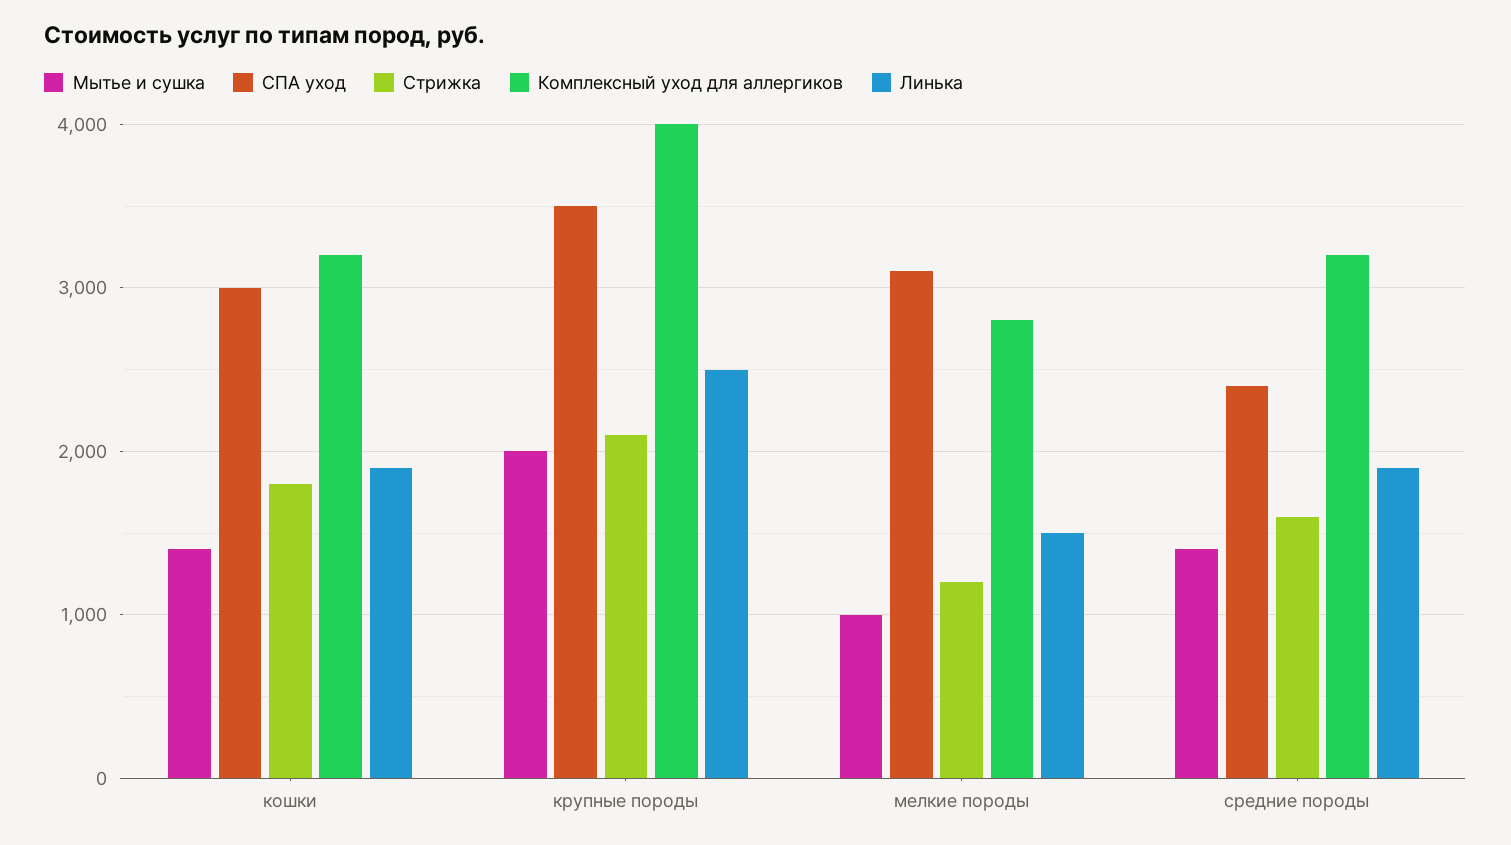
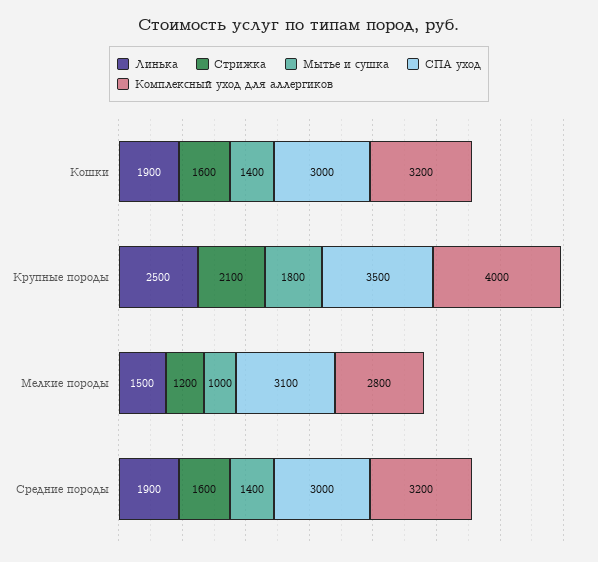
  {
    "Мытье и сушка": {
      "кошки": 1400,
-     "крупные породы": 2000,
+     "крупные породы": 1800,
      "мелкие породы": 1000,
      "средние породы": 1400
    },
    "СПА уход": {
      "кошки": 3000,
      "крупные породы": 3500,
      "мелкие породы": 3100,
-     "средние породы": 2400
+     "средние породы": 3000
    },
    "Стрижка": {
-     "кошки": 1800,
+     "кошки": 1600,
      "крупные породы": 2100,
      "мелкие породы": 1200,
      "средние породы": 1600
    },
    "Комплексный уход для аллергиков": {
      "кошки": 3200,
      "крупные породы": 4000,
      "мелкие породы": 2800,
      "средние породы": 3200
    },
    "Линька": {
      "кошки": 1900,
      "крупные породы": 2500,
      "мелкие породы": 1500,
      "средние породы": 1900
    }
  }

